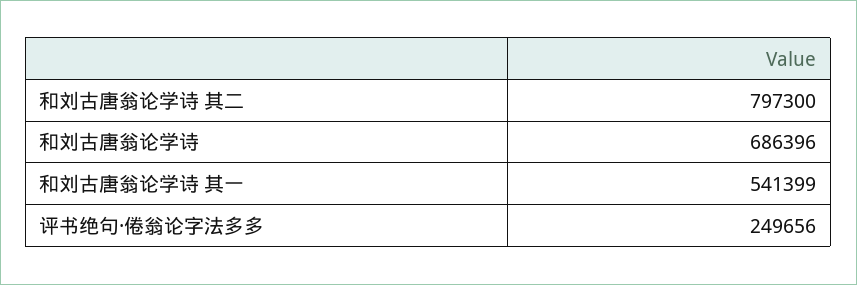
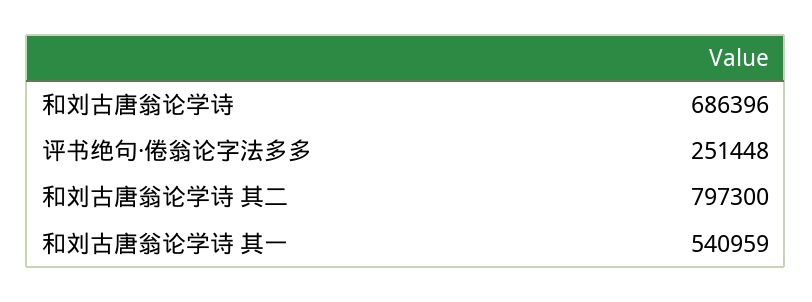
  {
    "和刘古唐翁论学诗 其二": 797300,
    "和刘古唐翁论学诗": 686396,
-   "和刘古唐翁论学诗 其一": 541399,
+   "和刘古唐翁论学诗 其一": 540959,
-   "评书绝句·倦翁论字法多多": 249656
+   "评书绝句·倦翁论字法多多": 251448
  }

